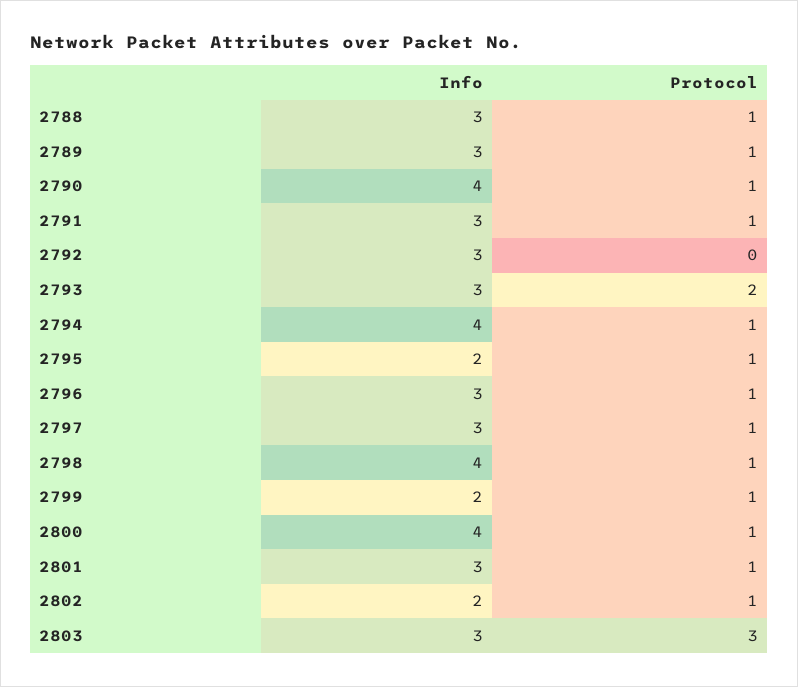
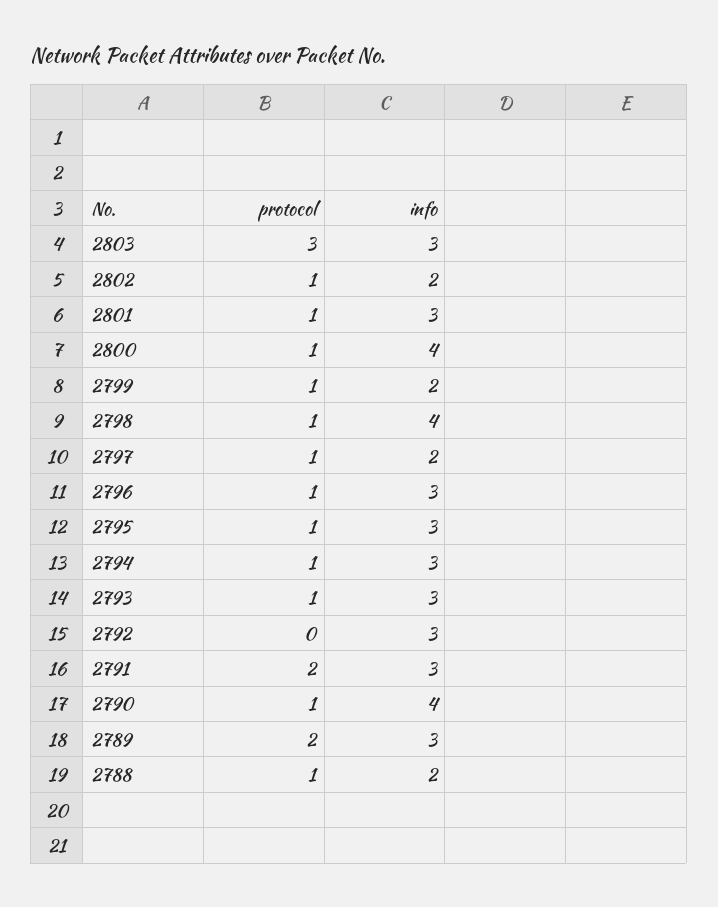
  {
    "Info": {
-     "2788": 3,
+     "2788": 2,
      "2789": 3,
      "2790": 4,
      "2791": 3,
      "2792": 3,
      "2793": 3,
-     "2794": 4,
+     "2794": 3,
-     "2795": 2,
+     "2795": 3,
      "2796": 3,
-     "2797": 3,
+     "2797": 2,
      "2798": 4,
      "2799": 2,
      "2800": 4,
      "2801": 3,
      "2802": 2,
      "2803": 3
    },
    "Protocol": {
      "2788": 1,
-     "2789": 1,
+     "2789": 2,
      "2790": 1,
-     "2791": 1,
+     "2791": 2,
      "2792": 0,
-     "2793": 2,
+     "2793": 1,
      "2794": 1,
      "2795": 1,
      "2796": 1,
      "2797": 1,
      "2798": 1,
      "2799": 1,
      "2800": 1,
      "2801": 1,
      "2802": 1,
      "2803": 3
    }
  }

